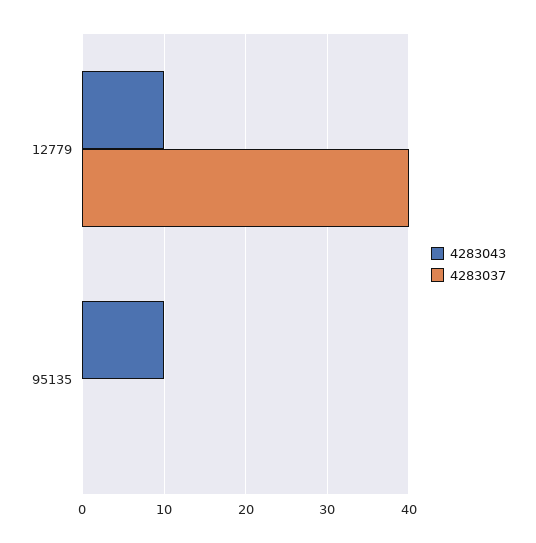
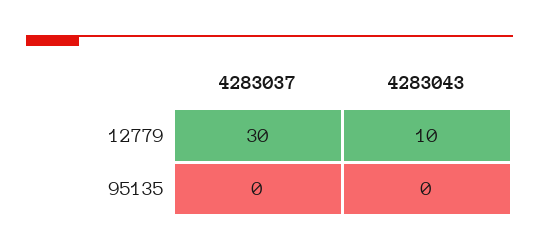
  {
    "4283043": {
      "12779": 10,
-     "95135": 10
+     "95135": 0
    },
    "4283037": {
-     "12779": 40,
+     "12779": 30,
      "95135": 0
    }
  }

